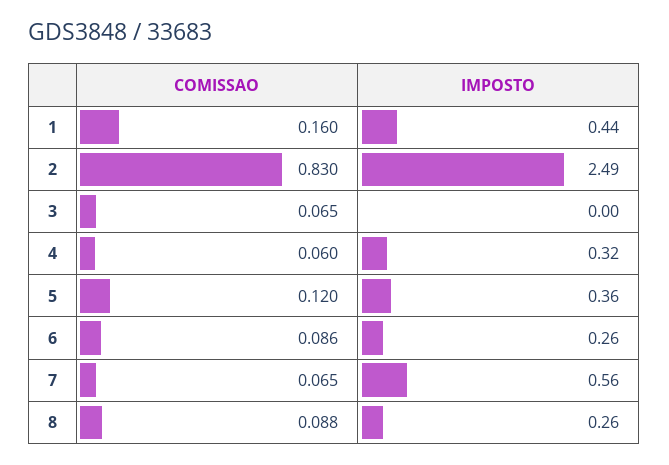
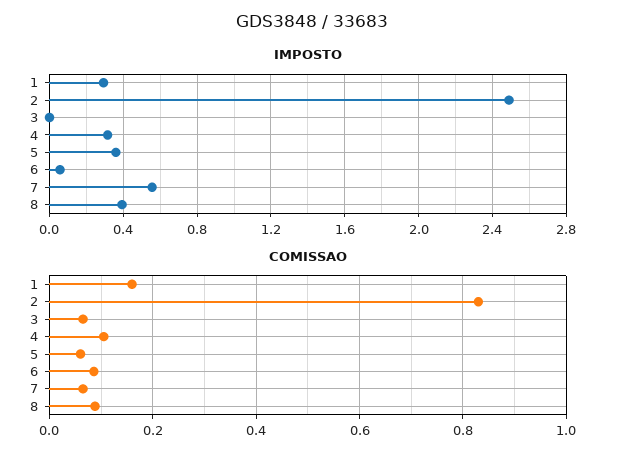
  {
    "COMISSAO": {
      "1": 0.16,
      "2": 0.83,
      "3": 0.065,
-     "4": 0.06,
+     "4": 0.1,
-     "5": 0.12,
+     "5": 0.06,
      "6": 0.086,
      "7": 0.065,
      "8": 0.088
    },
    "IMPOSTO": {
-     "1": 0.44,
+     "1": 0.3,
      "2": 2.49,
      "3": 0,
      "4": 0.32,
      "5": 0.36,
-     "6": 0.26,
+     "6": 0.05,
      "7": 0.56,
-     "8": 0.26
+     "8": 0.4
    }
  }

